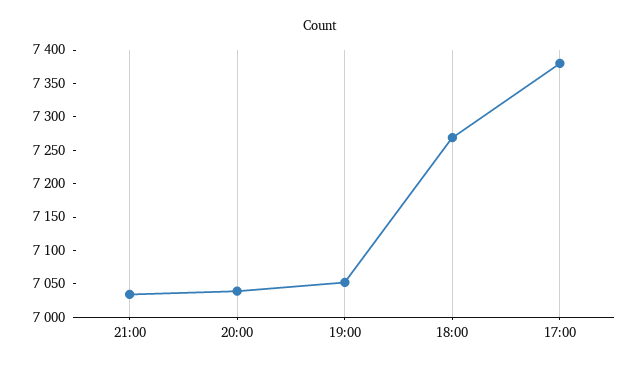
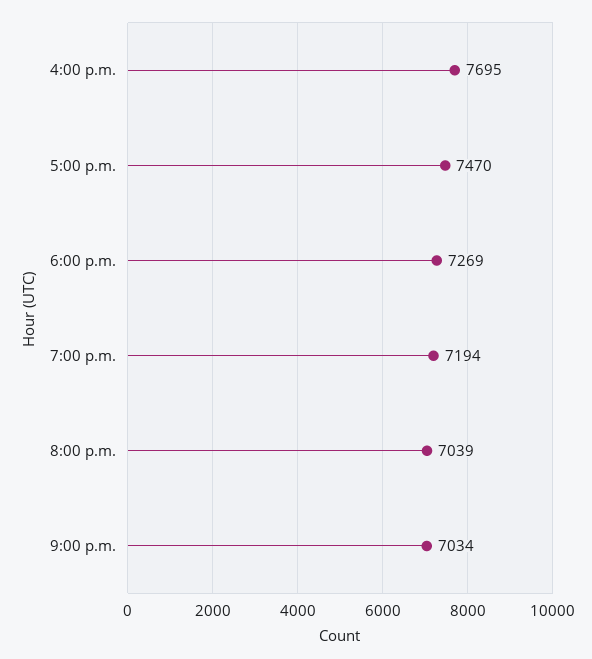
  {
    "21:00": 7034,
    "20:00": 7039,
-   "19:00": 7050,
+   "19:00": 7194,
    "18:00": 7269,
-   "17:00": 7375
+   "17:00": 7470,
+   "4:00 p.m.": 7695
  }

